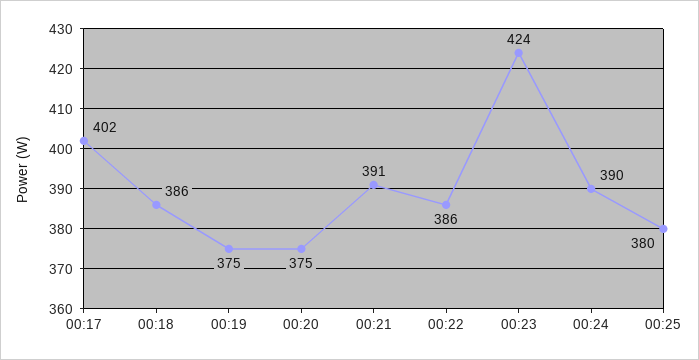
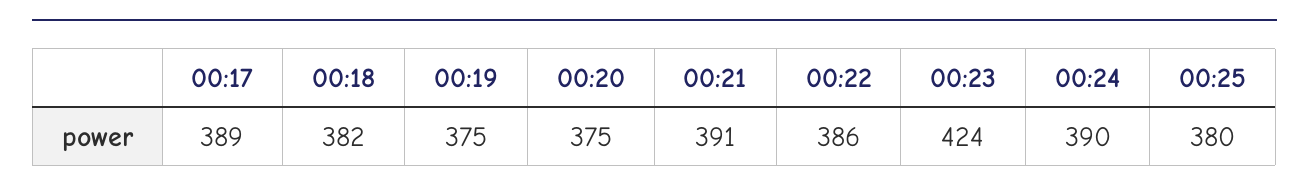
  {
-   "00:17": 402,
+   "00:17": 389,
-   "00:18": 386,
+   "00:18": 382,
    "00:19": 375,
    "00:20": 375,
    "00:21": 391,
    "00:22": 386,
    "00:23": 424,
    "00:24": 390,
    "00:25": 380
  }

